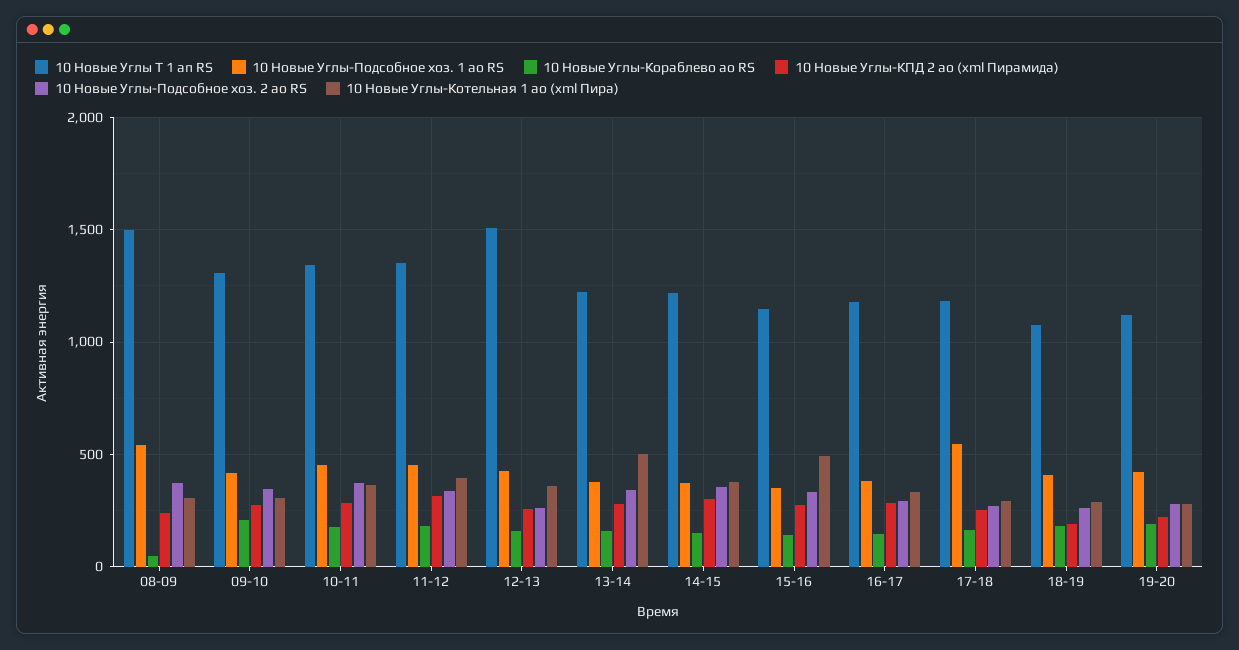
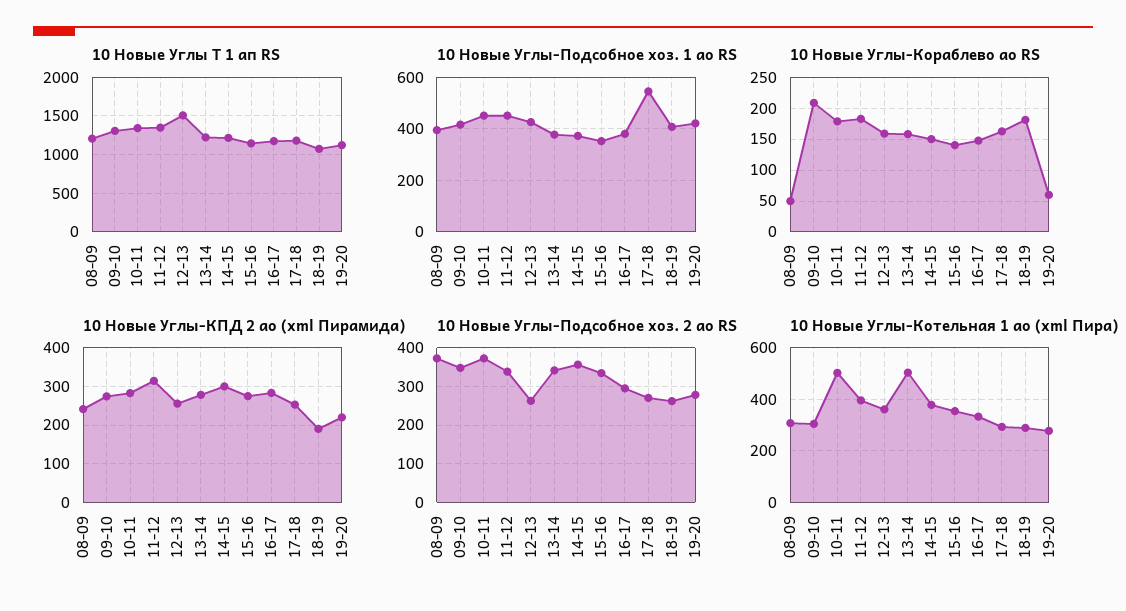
  {
    "10 Новые Углы Т 1 ап RS": {
-     "08-09": 1500,
+     "08-09": 1200,
      "09-10": 1300,
      "10-11": 1350,
      "11-12": 1350,
      "12-13": 1500,
      "13-14": 1200,
      "14-15": 1200,
      "15-16": 1150,
      "16-17": 1200,
      "17-18": 1200,
      "18-19": 1050,
      "19-20": 1100
    },
    "10 Новые Углы-Подсобное хоз. 1 ао RS": {
-     "08-09": 550,
+     "08-09": 400,
      "09-10": 425,
      "10-11": 450,
      "11-12": 450,
      "12-13": 425,
      "13-14": 375,
      "14-15": 375,
      "15-16": 350,
      "16-17": 375,
      "17-18": 550,
      "18-19": 400,
      "19-20": 425
    },
    "10 Новые Углы-Кораблево ао RS": {
      "08-09": 50,
      "09-10": 210,
      "10-11": 180,
      "11-12": 180,
      "12-13": 160,
      "13-14": 160,
      "14-15": 150,
      "15-16": 140,
      "16-17": 150,
      "17-18": 160,
      "18-19": 180,
-     "19-20": 200
+     "19-20": 60
    },
    "10 Новые Углы-КПД 2 ао (xml Пирамида)": {
      "08-09": 240,
      "09-10": 280,
      "10-11": 280,
      "11-12": 320,
      "12-13": 260,
      "13-14": 280,
      "14-15": 300,
      "15-16": 280,
      "16-17": 280,
      "17-18": 260,
      "18-19": 200,
      "19-20": 220
    },
    "10 Новые Углы-Подсобное хоз. 2 ао RS": {
      "08-09": 380,
      "09-10": 340,
      "10-11": 380,
      "11-12": 340,
      "12-13": 260,
      "13-14": 340,
      "14-15": 360,
      "15-16": 340,
      "16-17": 300,
      "17-18": 280,
      "18-19": 260,
      "19-20": 280
    },
    "10 Новые Углы-Котельная 1 ао (xml Пира)": {
      "08-09": 300,
      "09-10": 300,
-     "10-11": 350,
+     "10-11": 500,
      "11-12": 400,
      "12-13": 350,
      "13-14": 500,
      "14-15": 375,
-     "15-16": 500,
+     "15-16": 350,
      "16-17": 325,
      "17-18": 300,
      "18-19": 300,
      "19-20": 275
    }
  }

